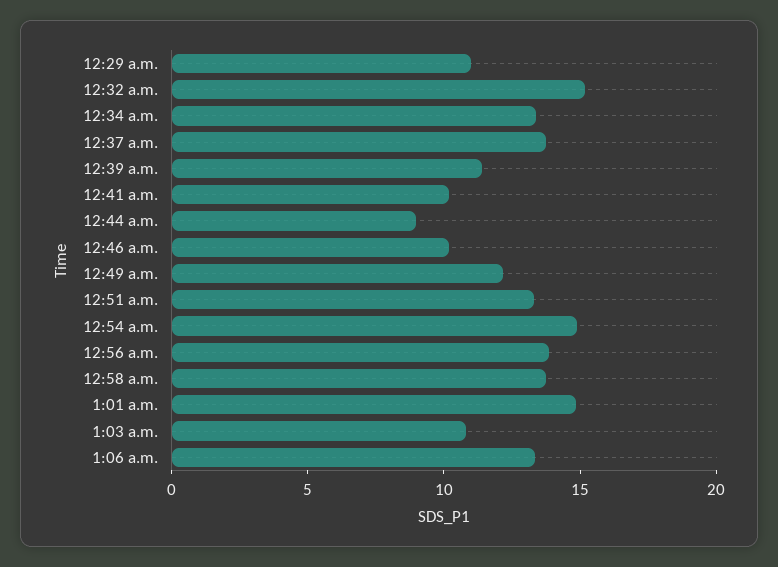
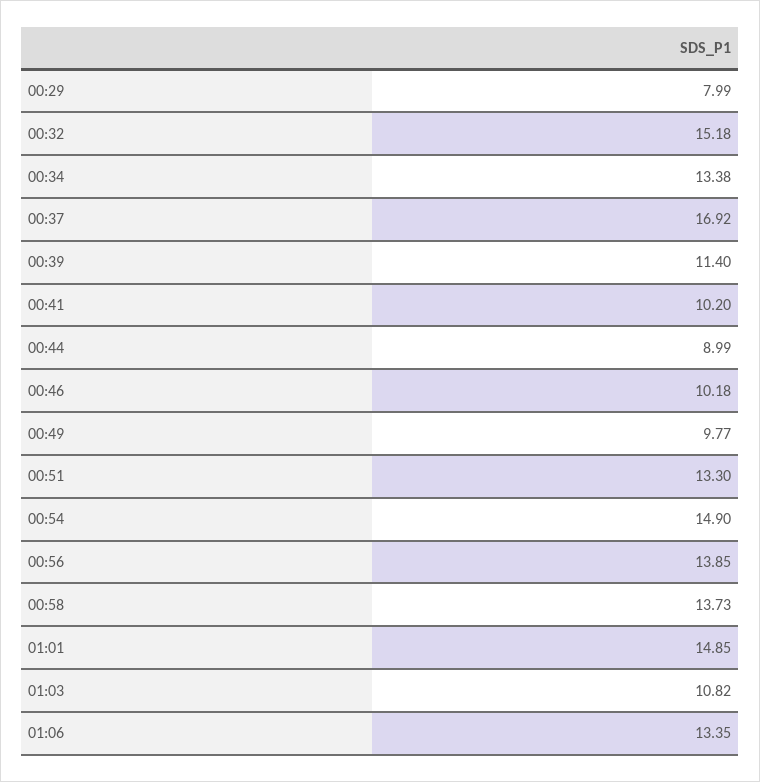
  {
-   "12:29 a.m.": 11,
+   "12:29 a.m.": 7.99,
    "12:32 a.m.": 15.18,
    "12:34 a.m.": 13.38,
-   "12:37 a.m.": 14,
+   "12:37 a.m.": 16.92,
    "12:39 a.m.": 11.4,
    "12:41 a.m.": 10.2,
    "12:44 a.m.": 8.99,
    "12:46 a.m.": 10.18,
-   "12:49 a.m.": 12,
+   "12:49 a.m.": 9.77,
    "12:51 a.m.": 13.3,
    "12:54 a.m.": 14.9,
    "12:56 a.m.": 13.85,
    "12:58 a.m.": 13.73,
    "1:01 a.m.": 14.85,
    "1:03 a.m.": 10.82,
    "1:06 a.m.": 13.35
  }

